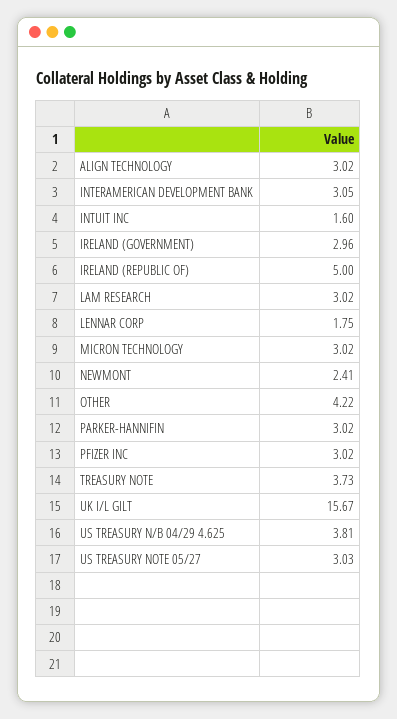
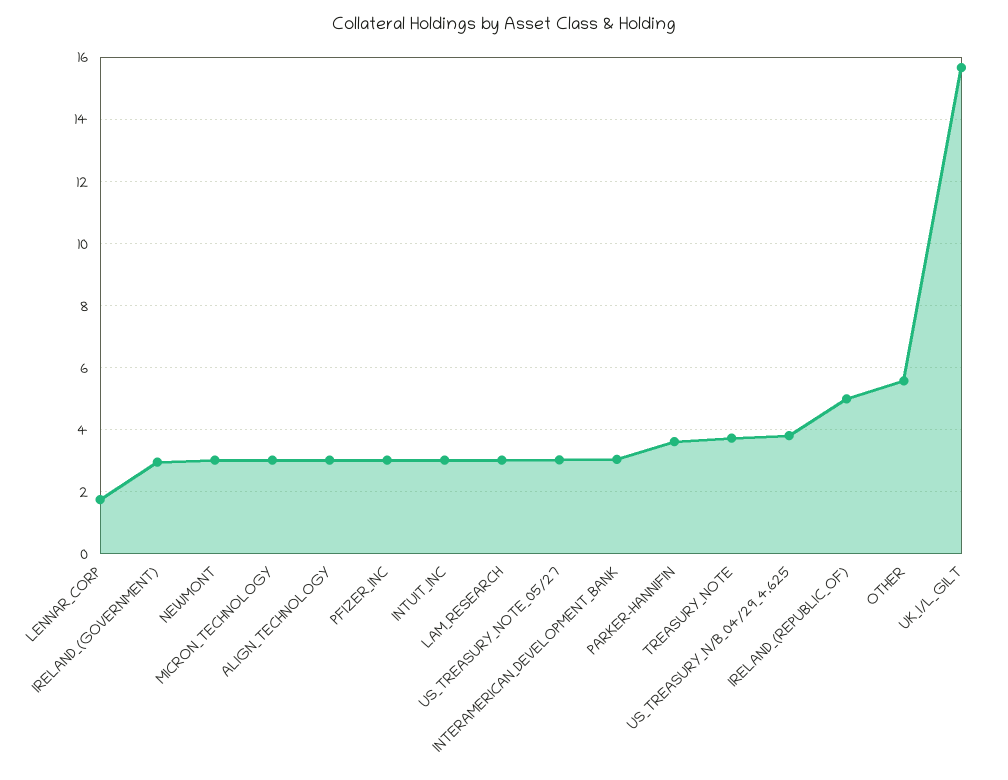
  {
    "ALIGN TECHNOLOGY": 3.02,
    "INTERAMERICAN DEVELOPMENT BANK": 3.05,
-   "INTUIT INC": 1.6,
+   "INTUIT INC": 3,
    "IRELAND (GOVERNMENT)": 2.96,
    "IRELAND (REPUBLIC OF)": 5,
    "LAM RESEARCH": 3.02,
    "LENNAR CORP": 1.75,
    "MICRON TECHNOLOGY": 3.02,
-   "NEWMONT": 2.41,
+   "NEWMONT": 3,
-   "OTHER": 4.22,
+   "OTHER": 5.6,
-   "PARKER-HANNIFIN": 3.02,
+   "PARKER-HANNIFIN": 3.6,
    "PFIZER INC": 3.02,
    "TREASURY NOTE": 3.73,
    "UK I/L GILT": 15.67,
    "US TREASURY N/B 04/29 4.625": 3.81,
    "US TREASURY NOTE 05/27": 3.03
  }

